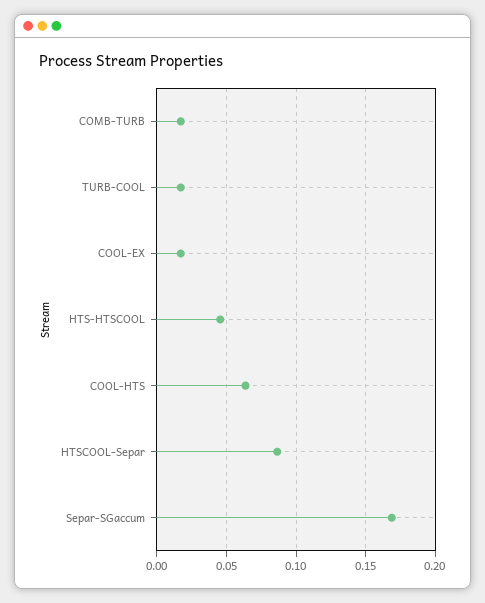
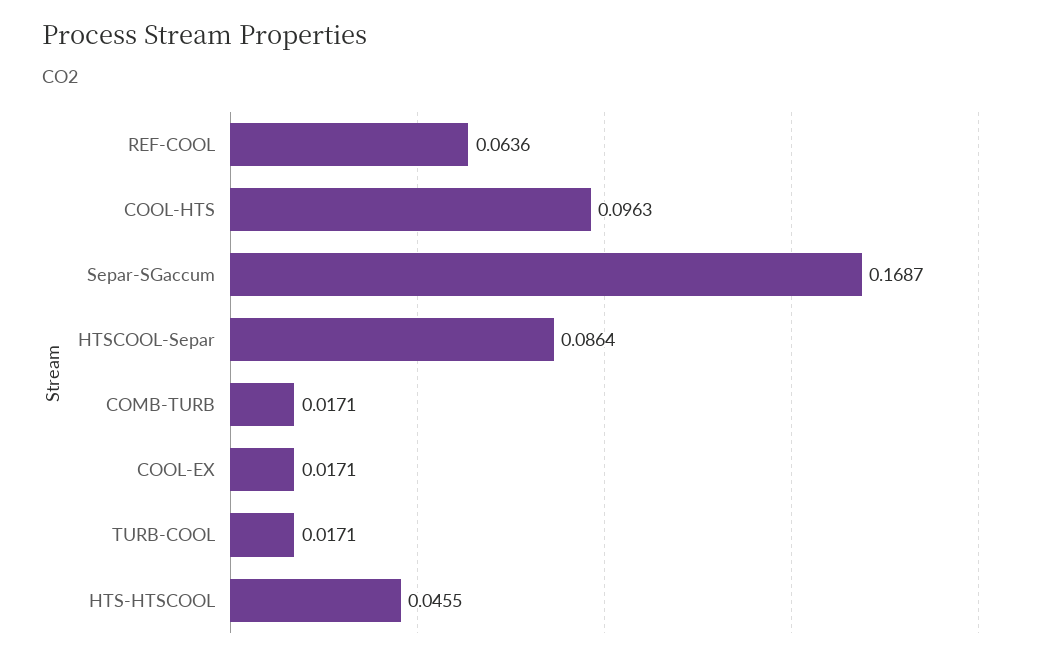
  {
    "COMB-TURB": 0.0171,
    "TURB-COOL": 0.0171,
    "COOL-EX": 0.0171,
    "HTS-HTSCOOL": 0.0455,
-   "COOL-HTS": 0.065,
+   "COOL-HTS": 0.0963,
    "HTSCOOL-Separ": 0.0864,
-   "Separ-SGaccum": 0.1687
+   "Separ-SGaccum": 0.1687,
+   "REF-COOL": 0.0636
  }

